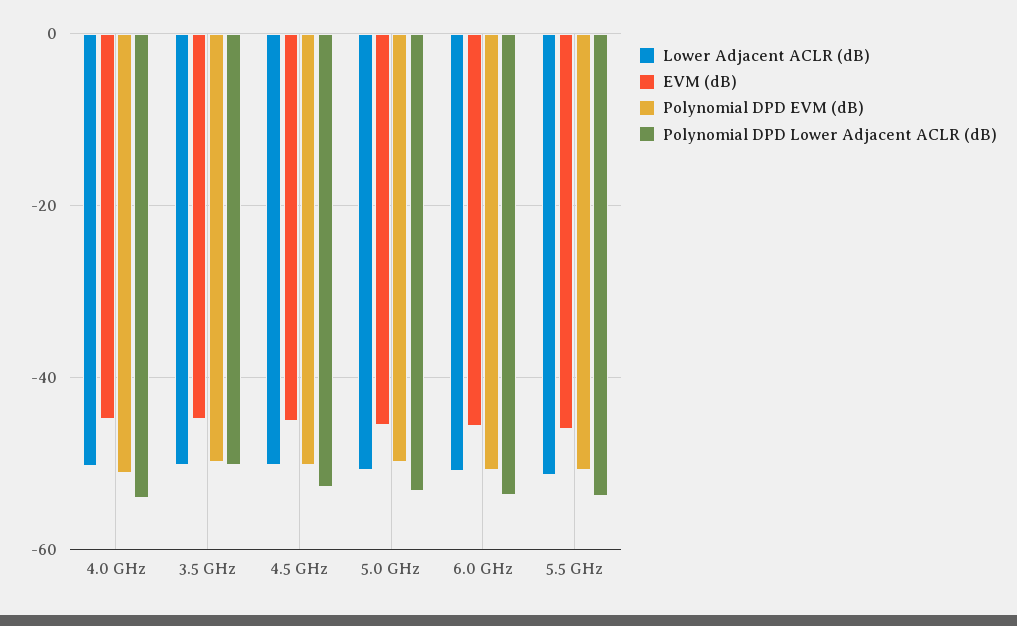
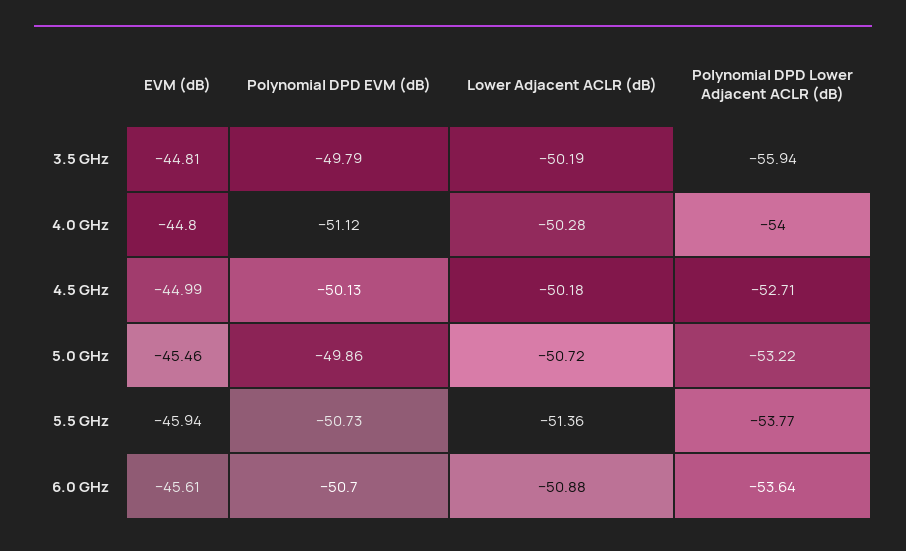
  {
    "Lower Adjacent ACLR (dB)": {
      "4.0 GHz": -50.28,
      "3.5 GHz": -50.19,
      "4.5 GHz": -50.18,
      "5.0 GHz": -50.72,
      "6.0 GHz": -50.88,
      "5.5 GHz": -51.36
    },
    "EVM (dB)": {
      "4.0 GHz": -44.8,
      "3.5 GHz": -44.81,
      "4.5 GHz": -44.99,
      "5.0 GHz": -45.46,
      "6.0 GHz": -45.61,
      "5.5 GHz": -45.94
    },
    "Polynomial DPD EVM (dB)": {
      "4.0 GHz": -51.12,
      "3.5 GHz": -49.79,
      "4.5 GHz": -50.13,
      "5.0 GHz": -49.86,
      "6.0 GHz": -50.7,
      "5.5 GHz": -50.73
    },
    "Polynomial DPD Lower Adjacent ACLR (dB)": {
      "4.0 GHz": -54,
-     "3.5 GHz": -50,
+     "3.5 GHz": -55.94,
      "4.5 GHz": -52.71,
      "5.0 GHz": -53.22,
      "6.0 GHz": -53.64,
      "5.5 GHz": -53.77
    }
  }

